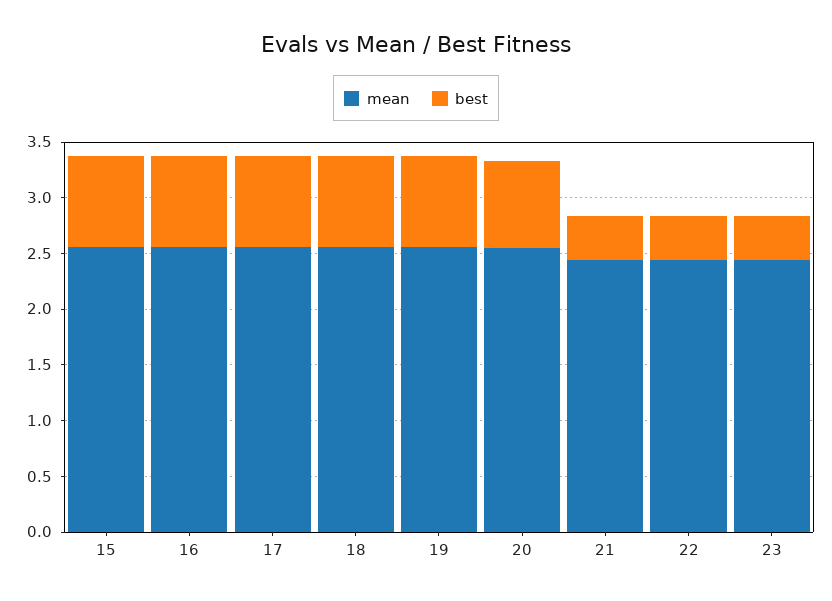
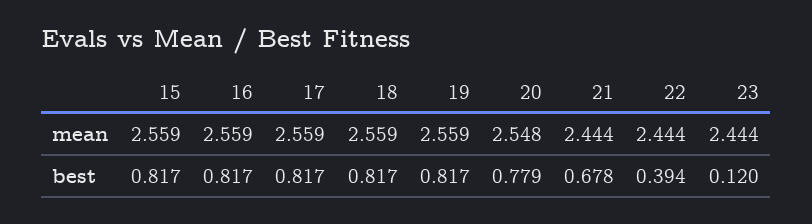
  {
    "mean": {
      "15": 2.559,
      "16": 2.559,
      "17": 2.559,
      "18": 2.559,
      "19": 2.559,
      "20": 2.548,
      "21": 2.444,
      "22": 2.444,
      "23": 2.444
    },
    "best": {
      "15": 0.817,
      "16": 0.817,
      "17": 0.817,
      "18": 0.817,
      "19": 0.817,
      "20": 0.779,
-     "21": 0.4,
+     "21": 0.678,
      "22": 0.394,
-     "23": 0.4
+     "23": 0.12
    }
  }

